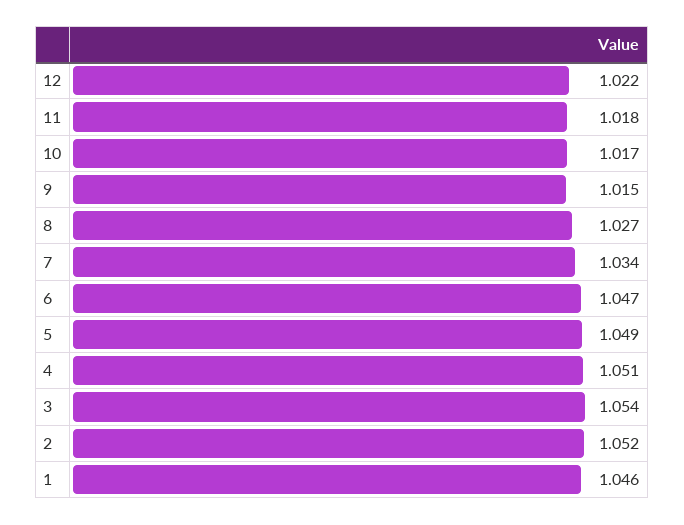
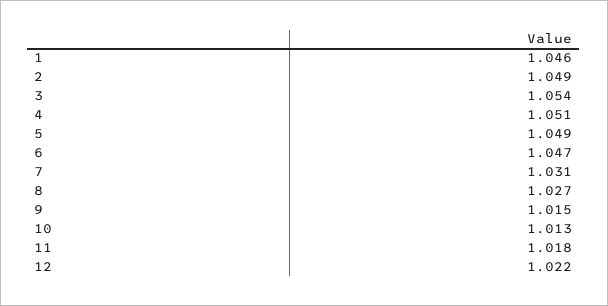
  {
    "12": 1.022,
    "11": 1.018,
-   "10": 1.017,
+   "10": 1.013,
    "9": 1.015,
    "8": 1.027,
-   "7": 1.034,
+   "7": 1.031,
    "6": 1.047,
    "5": 1.049,
    "4": 1.051,
    "3": 1.054,
-   "2": 1.052,
+   "2": 1.049,
    "1": 1.046
  }

